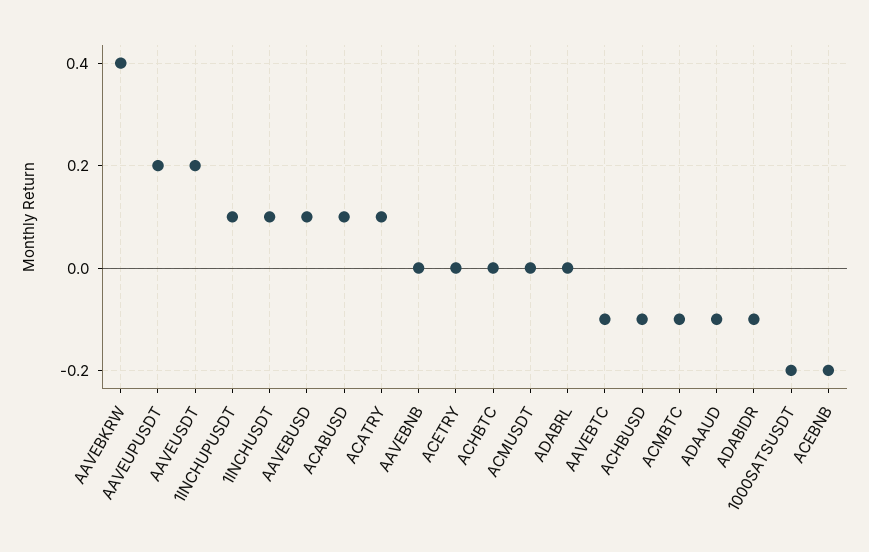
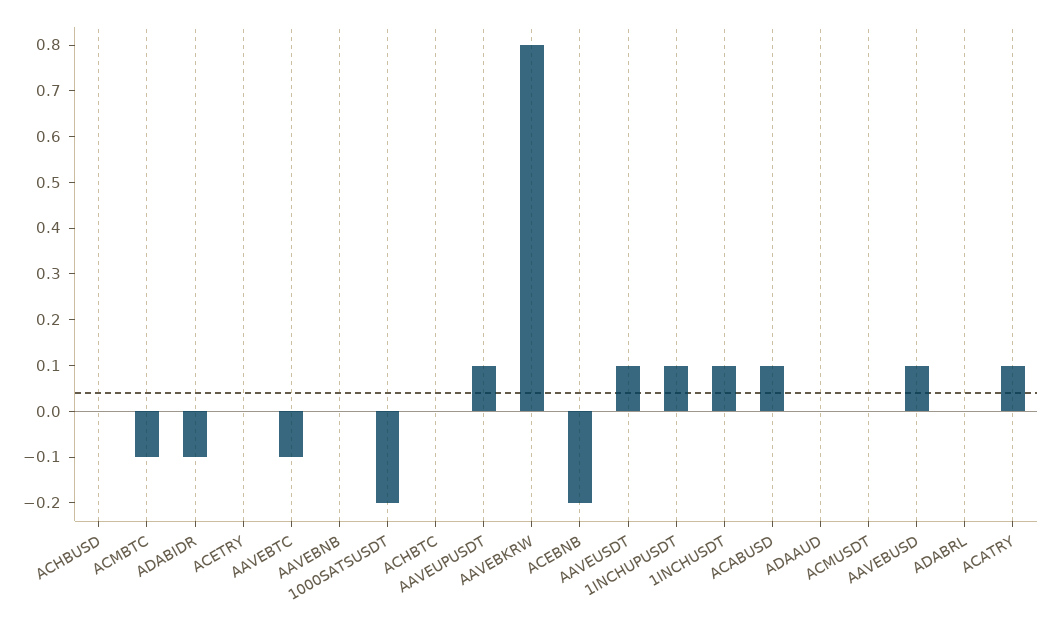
  {
-   "AAVEBKRW": 0.4,
+   "AAVEBKRW": 0.8,
-   "AAVEUPUSDT": 0.2,
+   "AAVEUPUSDT": 0.1,
-   "AAVEUSDT": 0.2,
+   "AAVEUSDT": 0.1,
    "1INCHUPUSDT": 0.1,
    "1INCHUSDT": 0.1,
    "AAVEBUSD": 0.1,
    "ACABUSD": 0.1,
    "ACATRY": 0.1,
    "AAVEBNB": 0,
    "ACETRY": 0,
    "ACHBTC": 0,
    "ACMUSDT": 0,
    "ADABRL": 0,
    "AAVEBTC": -0.1,
-   "ACHBUSD": -0.1,
+   "ACHBUSD": 0,
    "ACMBTC": -0.1,
-   "ADAAUD": -0.1,
+   "ADAAUD": 0,
    "ADABIDR": -0.1,
    "1000SATSUSDT": -0.2,
    "ACEBNB": -0.2
  }

